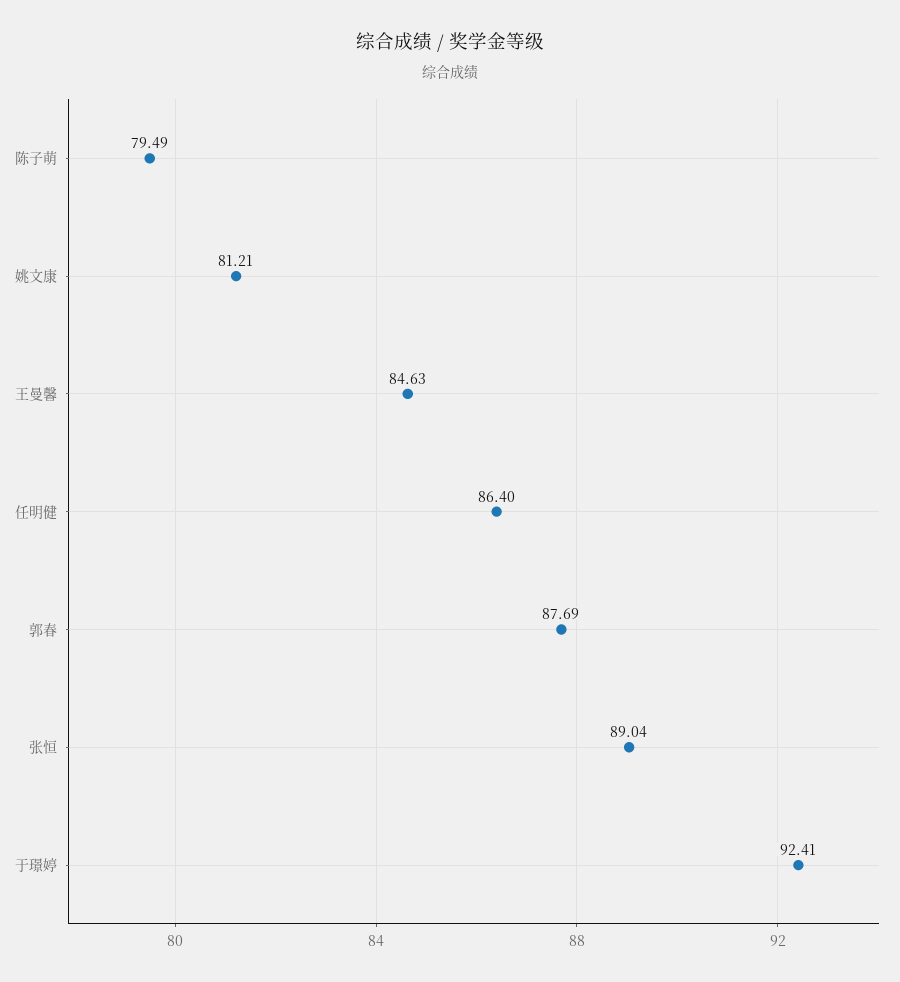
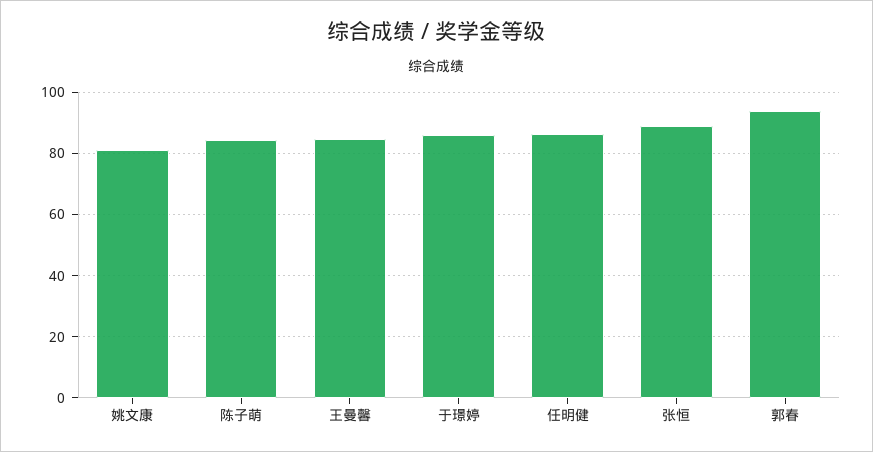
  {
-   "陈子萌": 79.49,
+   "陈子萌": 84,
    "姚文康": 81.21,
    "王曼馨": 84.63,
    "任明健": 86.4,
-   "郭春": 87.69,
+   "郭春": 94,
    "张恒": 89.04,
-   "于璟婷": 92.41
+   "于璟婷": 86
  }

